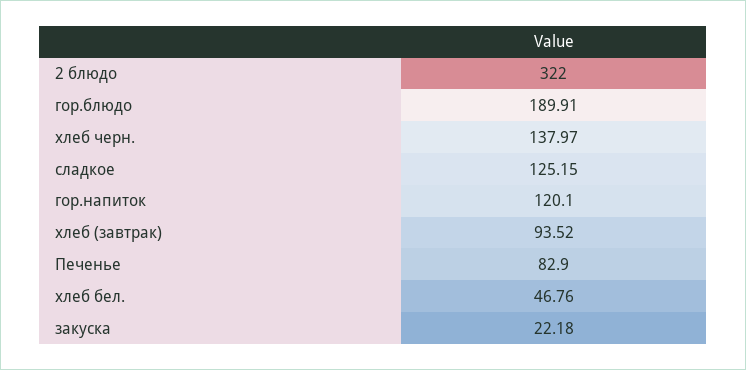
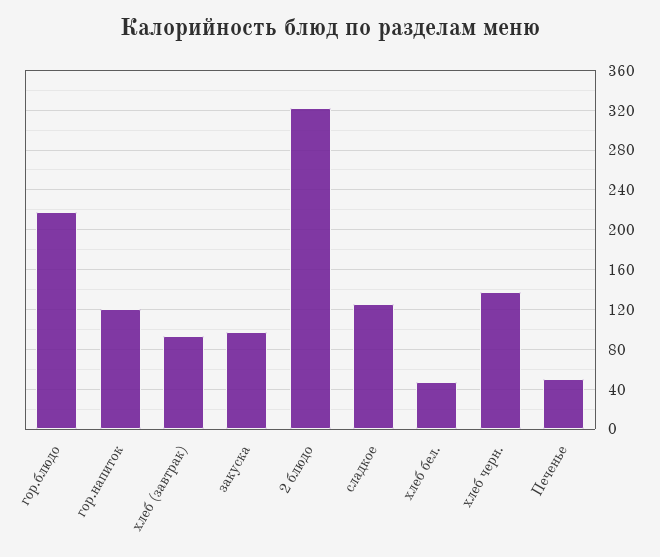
  {
    "2 блюдо": 322,
-   "гор.блюдо": 189.91,
+   "гор.блюдо": 220,
    "хлеб черн.": 137.97,
    "сладкое": 125.15,
    "гор.напиток": 120.1,
    "хлеб (завтрак)": 93.52,
-   "Печенье": 82.9,
+   "Печенье": 50,
    "хлеб бел.": 46.76,
-   "закуска": 22.18
+   "закуска": 100
  }

